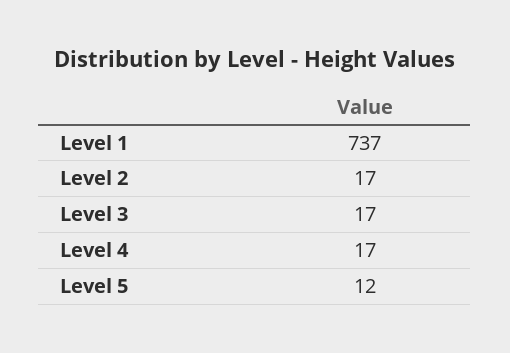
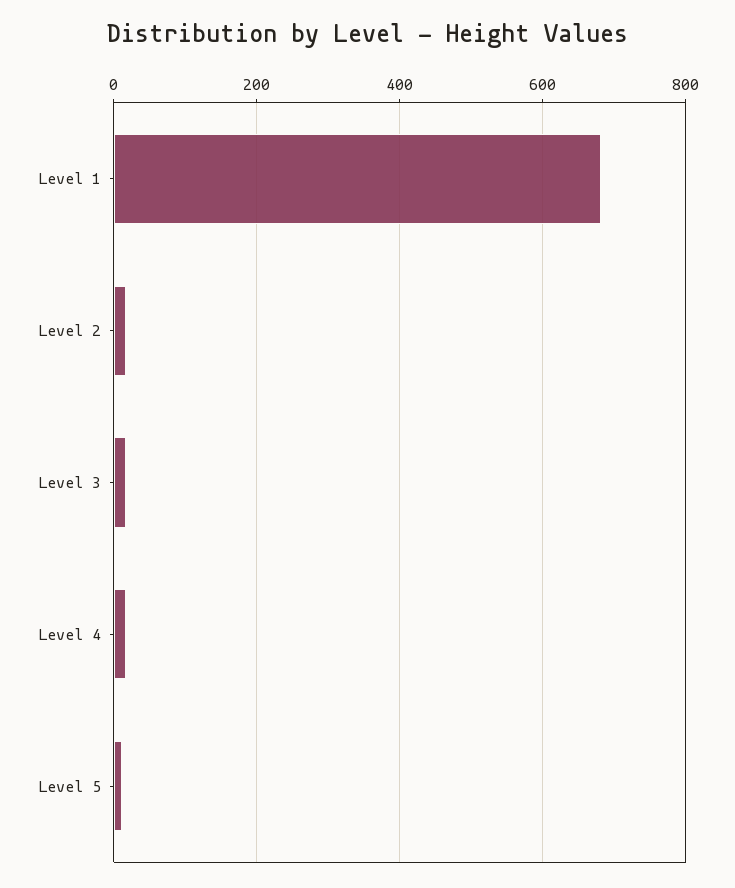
  {
-   "Level 1": 737,
+   "Level 1": 680,
    "Level 2": 17,
    "Level 3": 17,
    "Level 4": 17,
    "Level 5": 12
  }

